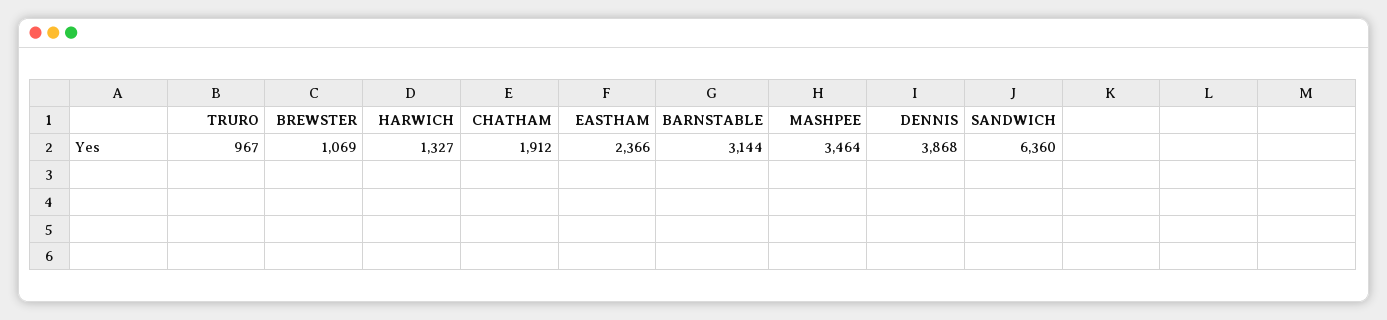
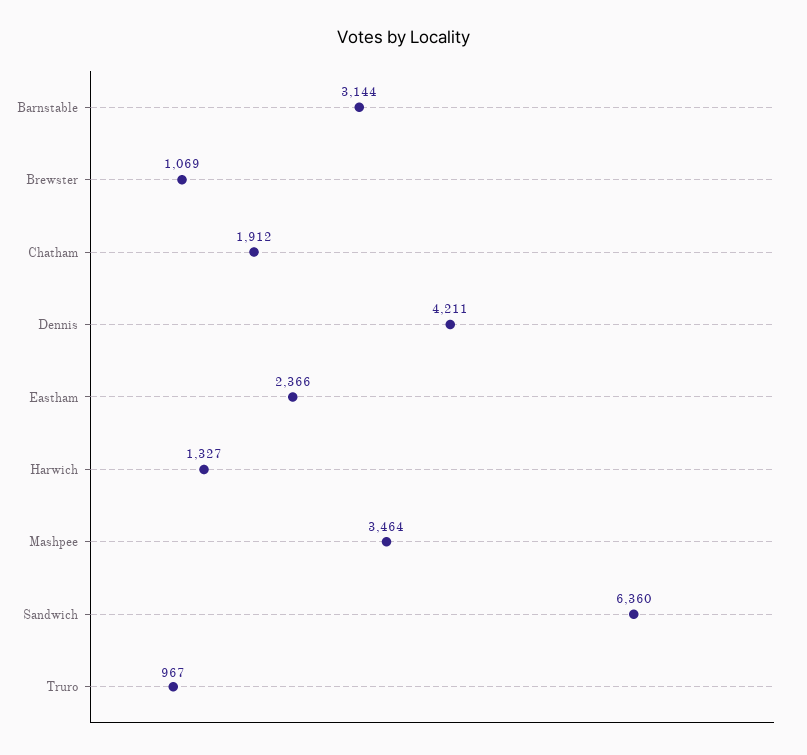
  {
    "TRURO": 967,
    "BREWSTER": 1069,
    "HARWICH": 1327,
    "CHATHAM": 1912,
    "EASTHAM": 2366,
    "BARNSTABLE": 3144,
    "MASHPEE": 3464,
-   "DENNIS": 3868,
+   "DENNIS": 4211,
    "SANDWICH": 6360
  }

